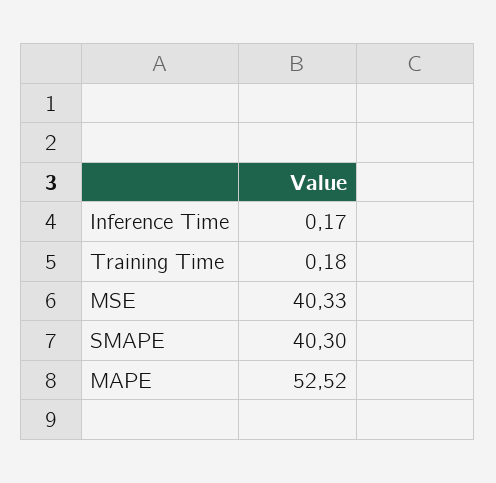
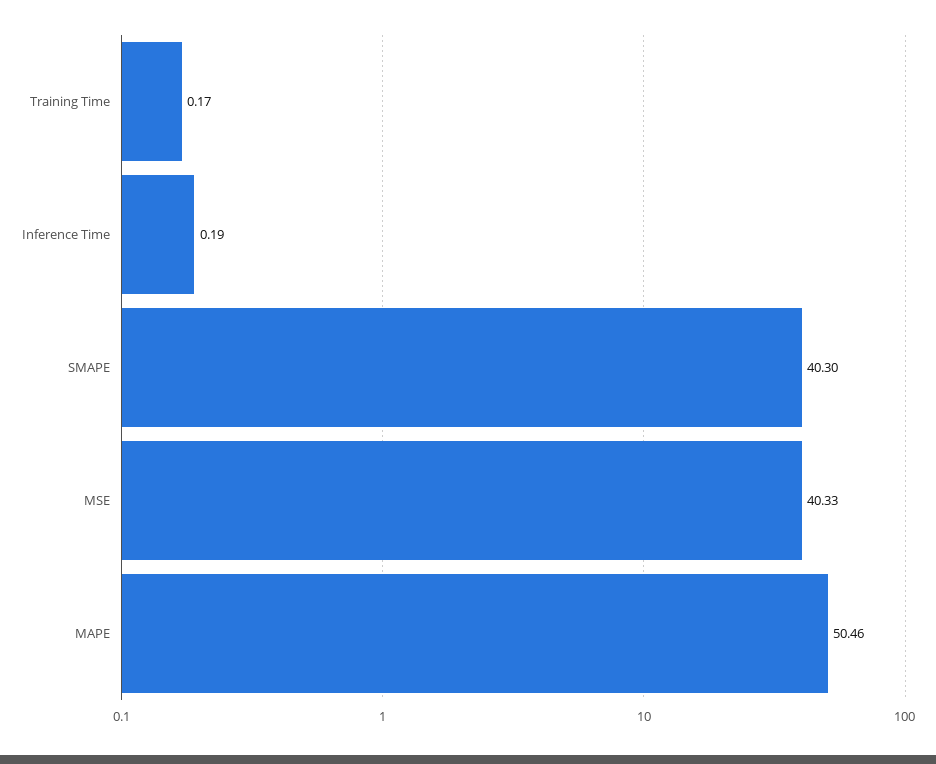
  {
-   "Inference Time": 0.17,
+   "Inference Time": 0.19,
-   "Training Time": 0.18,
+   "Training Time": 0.17,
    "MSE": 40.33,
    "SMAPE": 40.3,
-   "MAPE": 52.52
+   "MAPE": 50.46
  }

